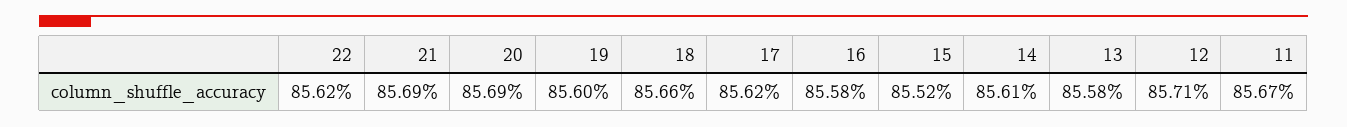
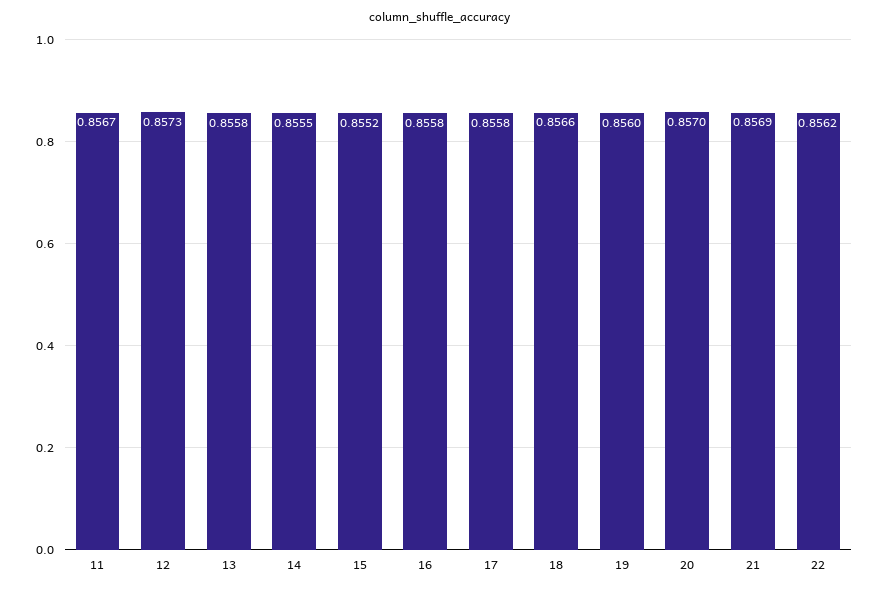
  {
    "22": 0.8562,
    "21": 0.8569,
-   "20": 0.8569,
+   "20": 0.857,
    "19": 0.856,
    "18": 0.8566,
-   "17": 0.8562,
+   "17": 0.8558,
    "16": 0.8558,
    "15": 0.8552,
-   "14": 0.8561,
+   "14": 0.8555,
    "13": 0.8558,
-   "12": 0.8571,
+   "12": 0.8573,
    "11": 0.8567
  }

